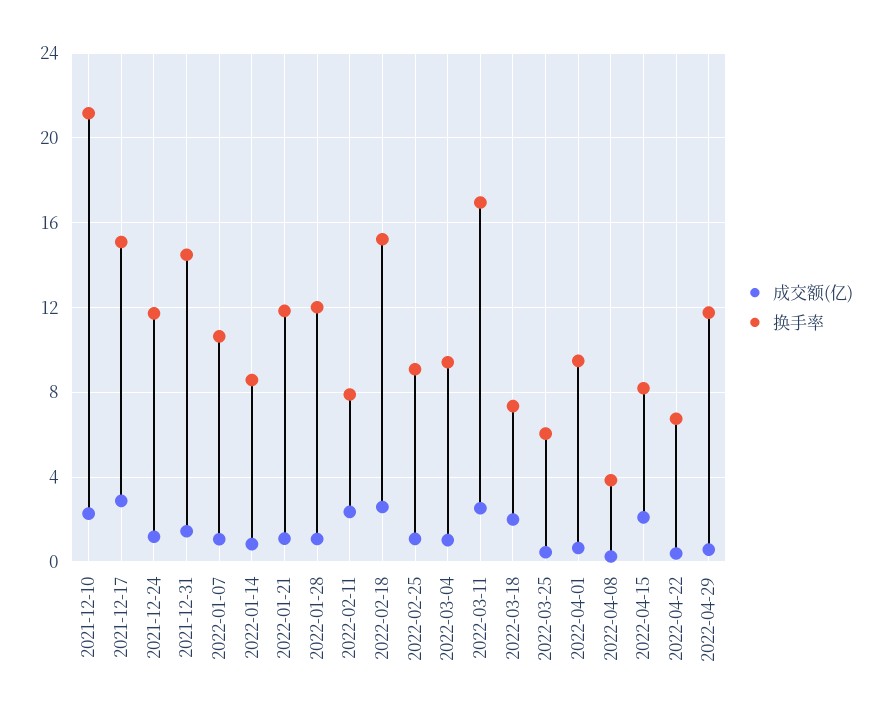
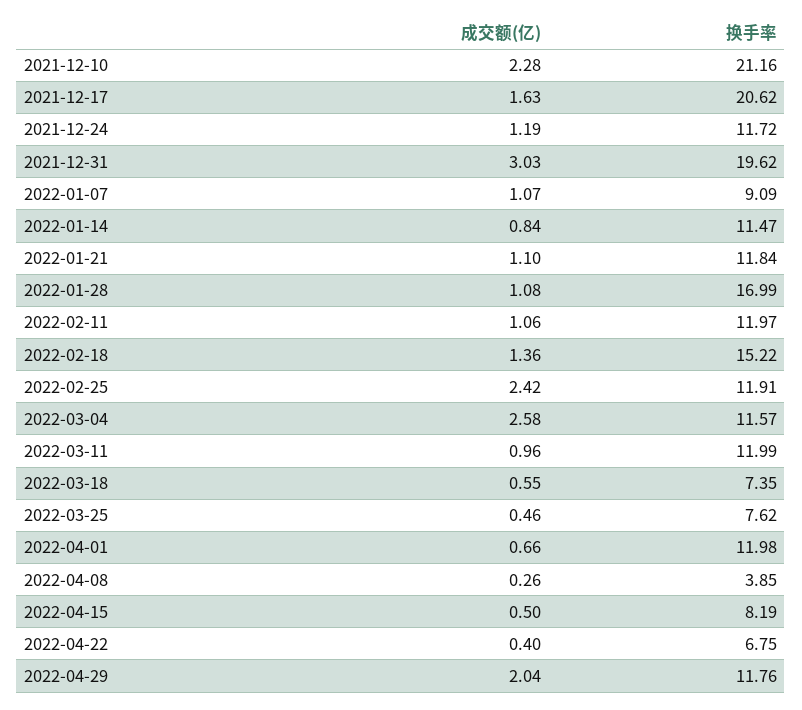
  {
    "成交额(亿)": {
      "2021-12-10": 2.28,
-     "2021-12-17": 3,
+     "2021-12-17": 1.63,
      "2021-12-24": 1.19,
-     "2021-12-31": 1.5,
+     "2021-12-31": 3.03,
      "2022-01-07": 1.07,
      "2022-01-14": 0.84,
      "2022-01-21": 1.1,
      "2022-01-28": 1.08,
-     "2022-02-11": 2.5,
+     "2022-02-11": 1.06,
-     "2022-02-18": 2.5,
+     "2022-02-18": 1.36,
-     "2022-02-25": 1,
+     "2022-02-25": 2.42,
-     "2022-03-04": 1,
+     "2022-03-04": 2.58,
-     "2022-03-11": 2.5,
+     "2022-03-11": 0.96,
-     "2022-03-18": 2,
+     "2022-03-18": 0.55,
      "2022-03-25": 0.46,
      "2022-04-01": 0.66,
      "2022-04-08": 0.26,
-     "2022-04-15": 2,
+     "2022-04-15": 0.5,
      "2022-04-22": 0.4,
-     "2022-04-29": 0.5
+     "2022-04-29": 2.04
    },
    "换手率": {
      "2021-12-10": 21.16,
-     "2021-12-17": 15,
+     "2021-12-17": 20.62,
      "2021-12-24": 11.72,
-     "2021-12-31": 14.5,
+     "2021-12-31": 19.62,
-     "2022-01-07": 10.5,
+     "2022-01-07": 9.09,
-     "2022-01-14": 8.5,
+     "2022-01-14": 11.47,
      "2022-01-21": 11.84,
-     "2022-01-28": 12,
+     "2022-01-28": 16.99,
-     "2022-02-11": 8,
+     "2022-02-11": 11.97,
      "2022-02-18": 15.22,
-     "2022-02-25": 9,
+     "2022-02-25": 11.91,
-     "2022-03-04": 9.5,
+     "2022-03-04": 11.57,
-     "2022-03-11": 17,
+     "2022-03-11": 11.99,
      "2022-03-18": 7.35,
-     "2022-03-25": 6,
+     "2022-03-25": 7.62,
-     "2022-04-01": 9.5,
+     "2022-04-01": 11.98,
      "2022-04-08": 3.85,
      "2022-04-15": 8.19,
      "2022-04-22": 6.75,
      "2022-04-29": 11.76
    }
  }

